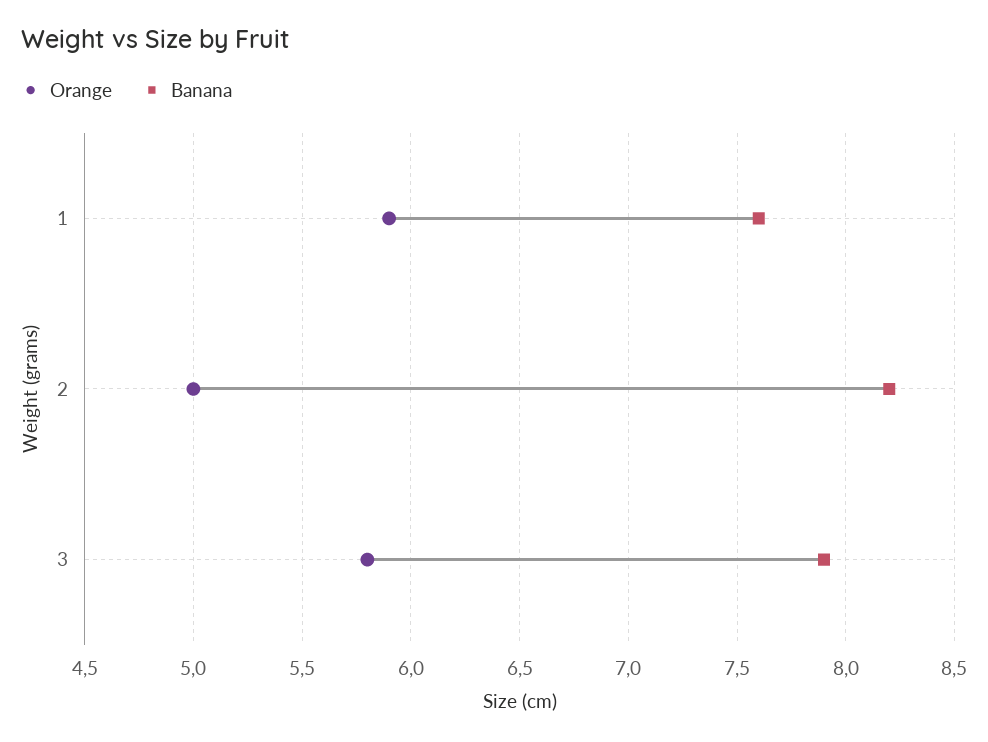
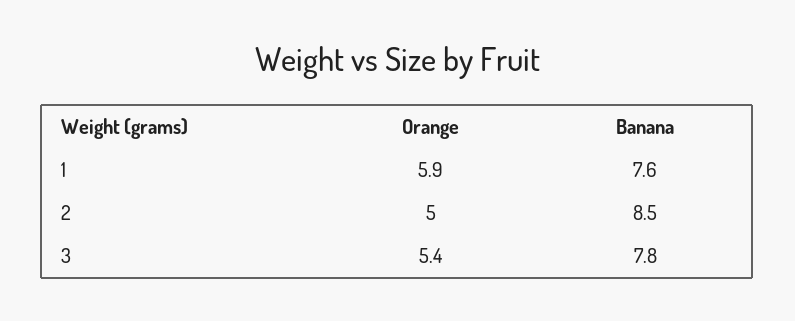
  {
    "Orange": {
      "1": 5.9,
      "2": 5,
-     "3": 5.8
+     "3": 5.4
    },
    "Banana": {
      "1": 7.6,
-     "2": 8.2,
+     "2": 8.5,
-     "3": 7.9
+     "3": 7.8
    }
  }

